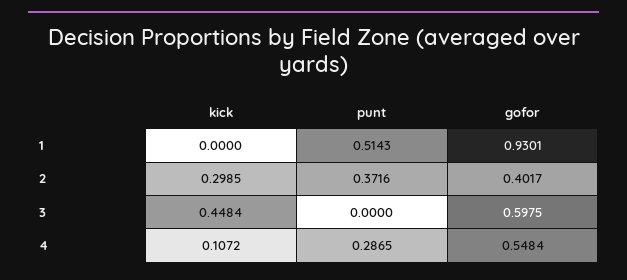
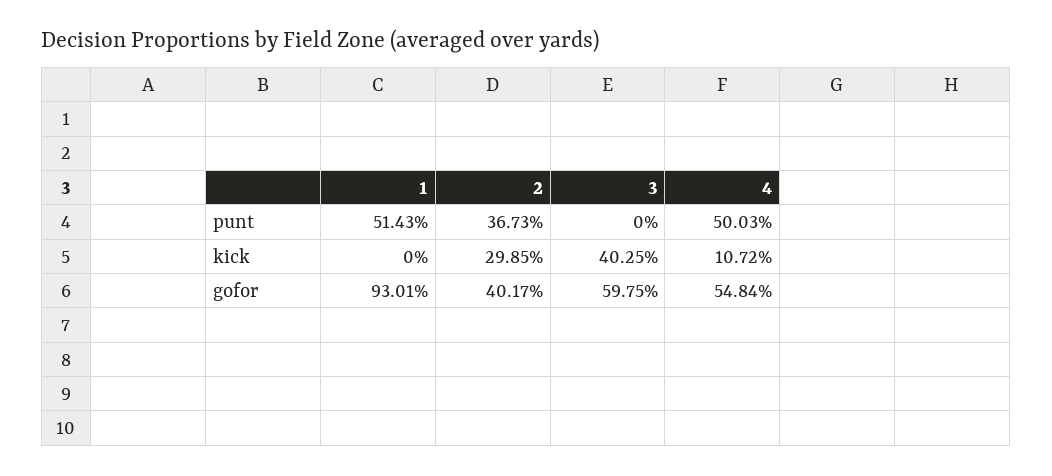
  {
    "kick": {
      "1": 0,
      "2": 0.2985,
-     "3": 0.4484,
+     "3": 0.4025,
      "4": 0.1072
    },
    "punt": {
      "1": 0.5143,
-     "2": 0.3716,
+     "2": 0.3673,
      "3": 0,
-     "4": 0.2865
+     "4": 0.5003
    },
    "gofor": {
      "1": 0.9301,
      "2": 0.4017,
      "3": 0.5975,
      "4": 0.5484
    }
  }

